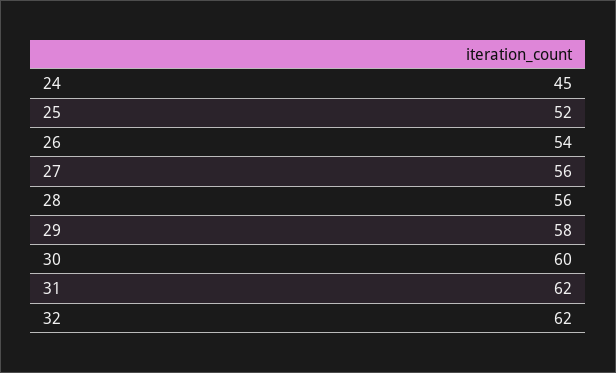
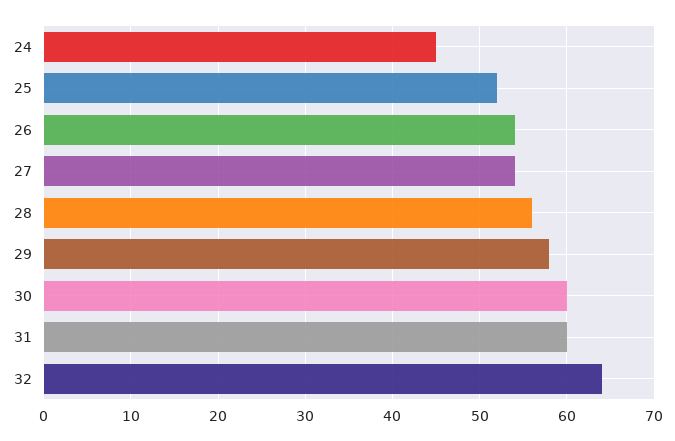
  {
    "24": 45,
    "25": 52,
    "26": 54,
-   "27": 56,
+   "27": 54,
    "28": 56,
    "29": 58,
    "30": 60,
-   "31": 62,
+   "31": 60,
-   "32": 62
+   "32": 64
  }

